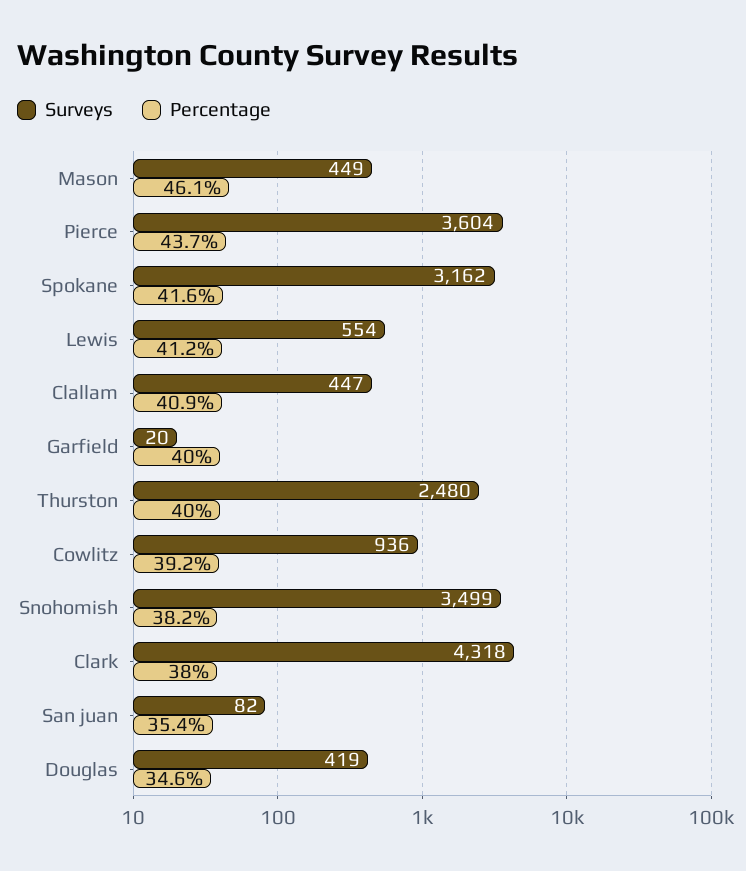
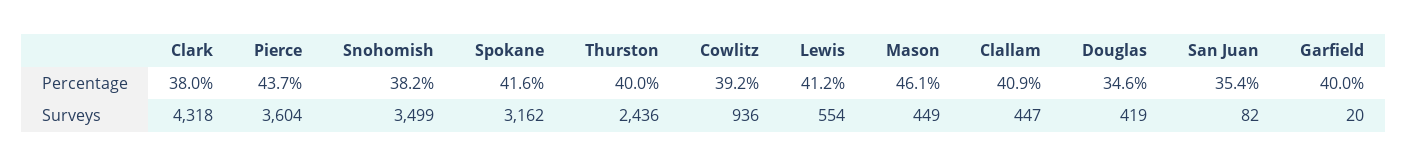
  {
    "Surveys": {
      "Mason": 449,
      "Pierce": 3604,
      "Spokane": 3162,
      "Lewis": 554,
      "Clallam": 447,
      "Garfield": 20,
-     "Thurston": 2480,
+     "Thurston": 2436,
      "Cowlitz": 936,
      "Snohomish": 3499,
      "Clark": 4318,
      "San juan": 82,
      "Douglas": 419
    },
    "Percentage": {
      "Mason": 46.1,
      "Pierce": 43.7,
      "Spokane": 41.6,
      "Lewis": 41.2,
      "Clallam": 40.9,
      "Garfield": 40,
      "Thurston": 40,
      "Cowlitz": 39.2,
      "Snohomish": 38.2,
      "Clark": 38,
      "San juan": 35.4,
      "Douglas": 34.6
    }
  }

